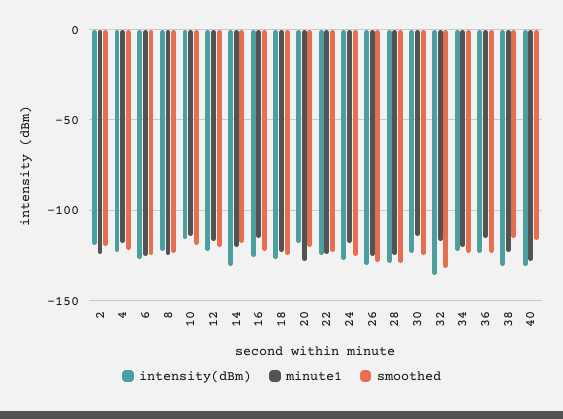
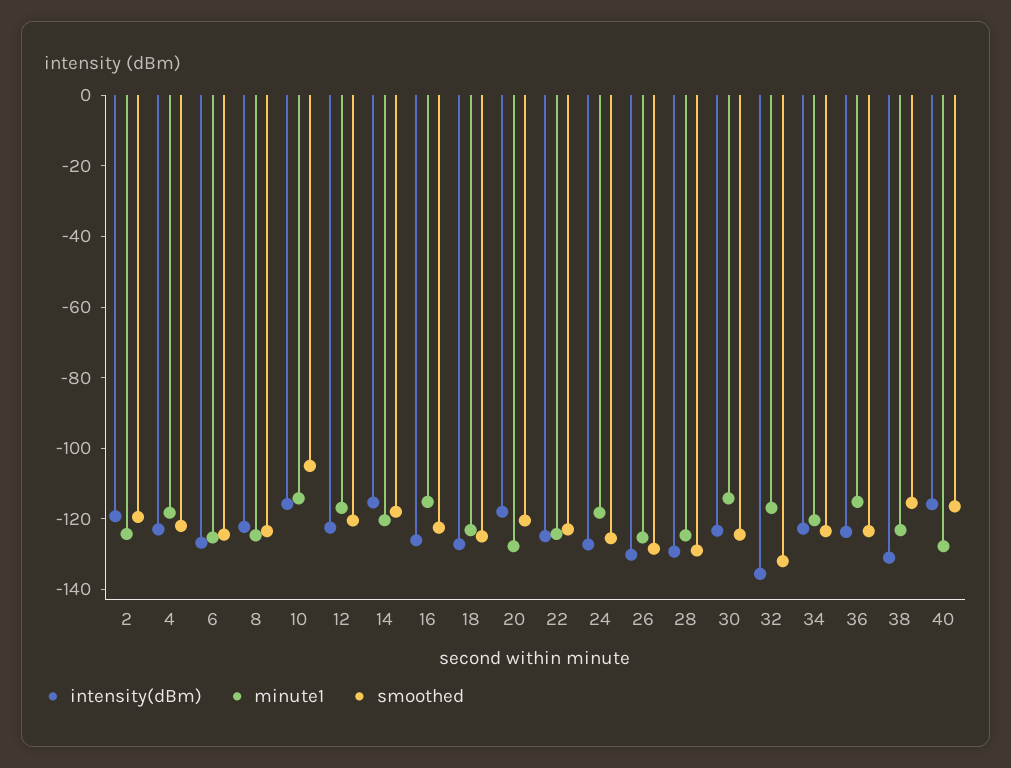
  {
    "intensity(dBm)": {
      "2": -120,
      "4": -125,
      "6": -125,
      "8": -120,
      "10": -115,
      "12": -125,
-     "14": -130,
+     "14": -115,
      "16": -125,
      "18": -125,
      "20": -120,
      "22": -125,
      "24": -125,
      "26": -130,
      "28": -130,
      "30": -125,
      "32": -135,
      "34": -125,
      "36": -125,
      "38": -130,
-     "40": -130
+     "40": -115
    },
    "minute1": {
      "2": -125,
      "4": -120,
      "6": -125,
      "8": -125,
      "10": -115,
      "12": -115,
      "14": -120,
      "16": -115,
      "18": -125,
      "20": -130,
      "22": -125,
      "24": -120,
      "26": -125,
      "28": -125,
      "30": -115,
      "32": -115,
      "34": -120,
      "36": -115,
      "38": -125,
      "40": -130
    },
    "smoothed": {
      "2": -120,
      "4": -120,
      "6": -125,
      "8": -125,
-     "10": -120,
+     "10": -105,
      "12": -120,
      "14": -120,
      "16": -125,
      "18": -125,
      "20": -120,
      "22": -125,
      "24": -125,
      "26": -130,
      "28": -130,
      "30": -125,
      "32": -130,
      "34": -125,
      "36": -125,
      "38": -115,
      "40": -115
    }
  }

